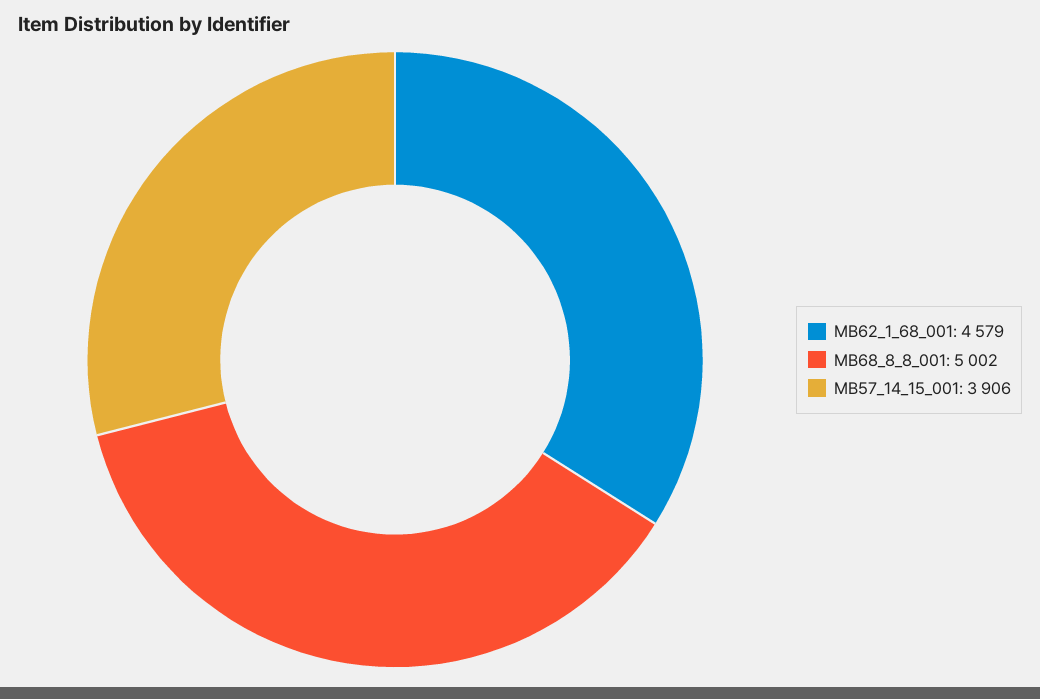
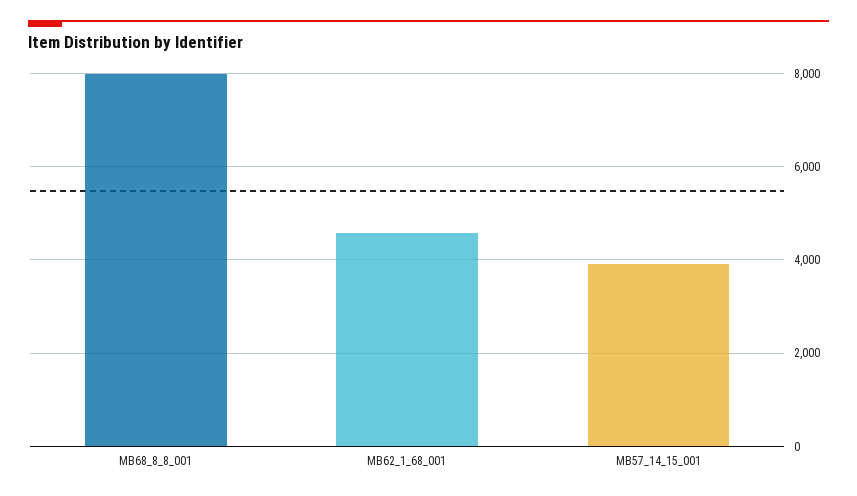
  {
    "MB62_1_68_001": 4579,
-   "MB68_8_8_001": 5002,
+   "MB68_8_8_001": 8000,
    "MB57_14_15_001": 3906
  }

